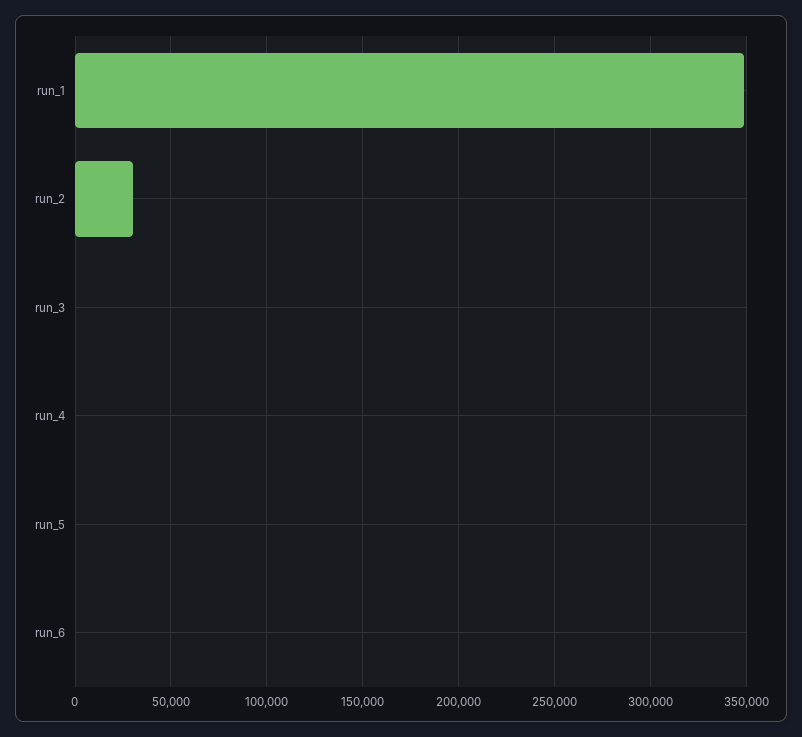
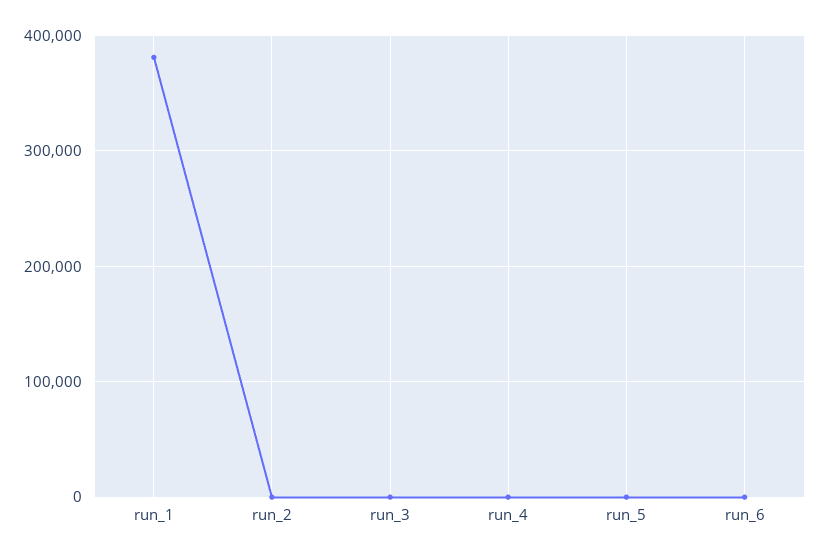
  {
-   "run_1": 350000,
+   "run_1": 380000,
-   "run_2": 30000,
+   "run_2": 0,
    "run_3": 0,
    "run_4": 0,
    "run_5": 0,
    "run_6": 0
  }

